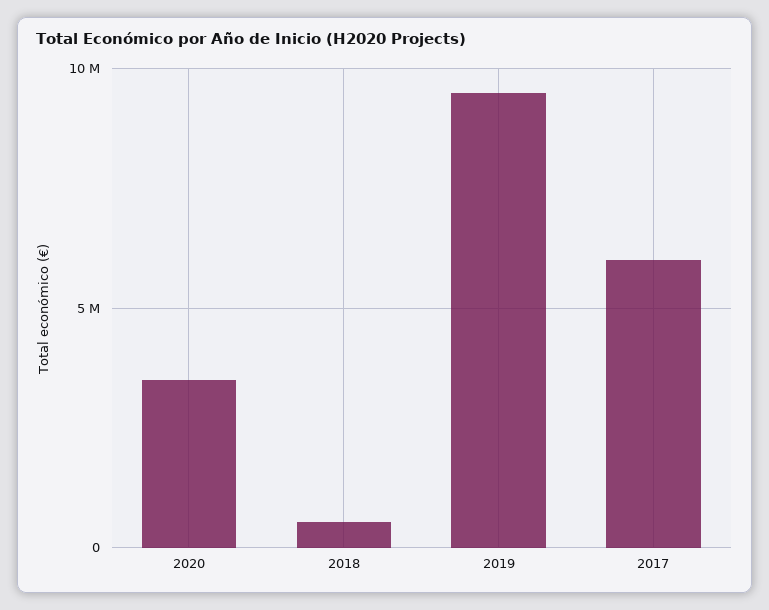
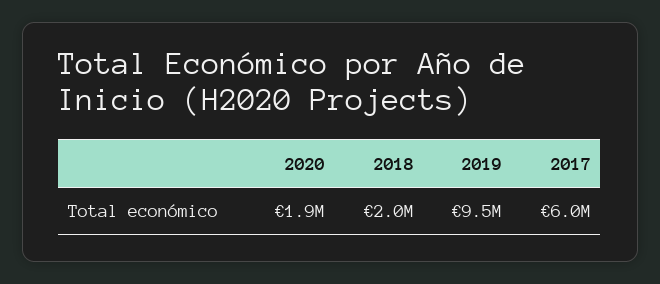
  {
-   "2020": 3500000,
+   "2020": 1900000,
-   "2018": 500000,
+   "2018": 2000000,
    "2019": 9500000,
    "2017": 6000000
  }

